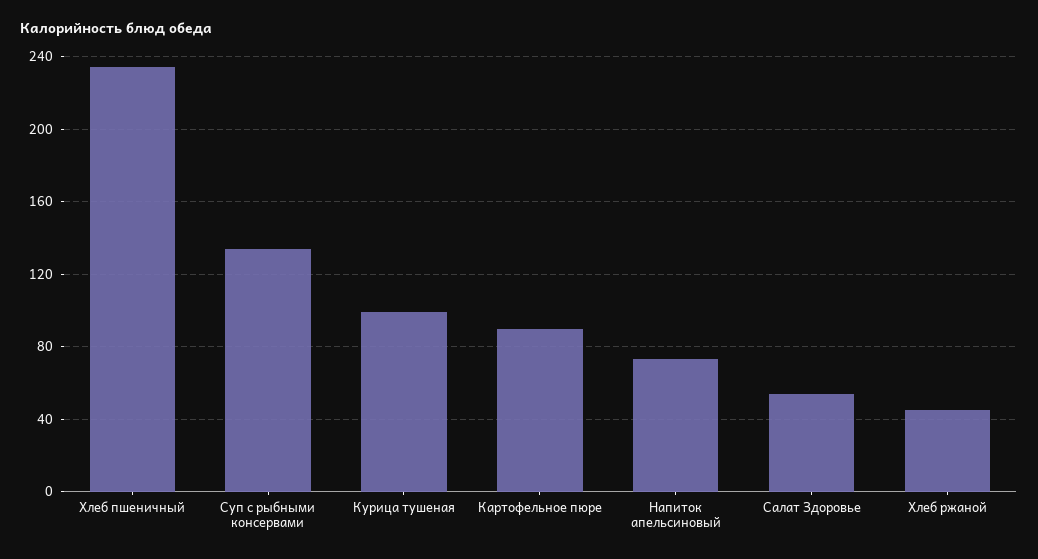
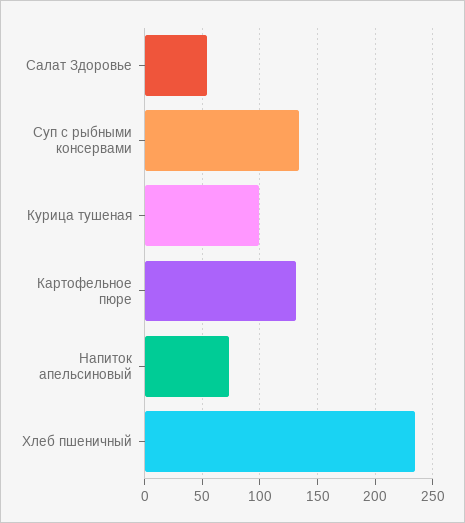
  {
    "Хлеб пшеничный": 235,
    "Суп с рыбными консервами": 135,
    "Курица тушеная": 100,
-   "Картофельное пюре": 90,
+   "Картофельное пюре": 130,
    "Напиток апельсиновый": 75,
-   "Салат Здоровье": 55,
+   "Салат Здоровье": 55
-   "Хлеб ржаной": 45
  }

